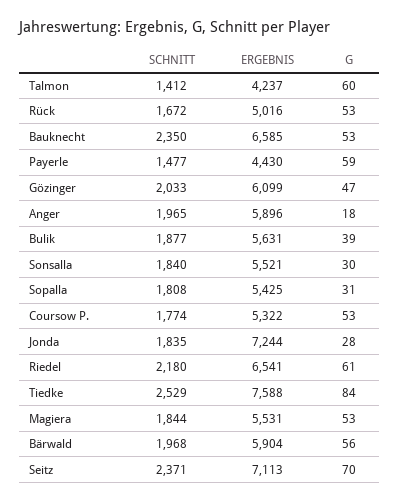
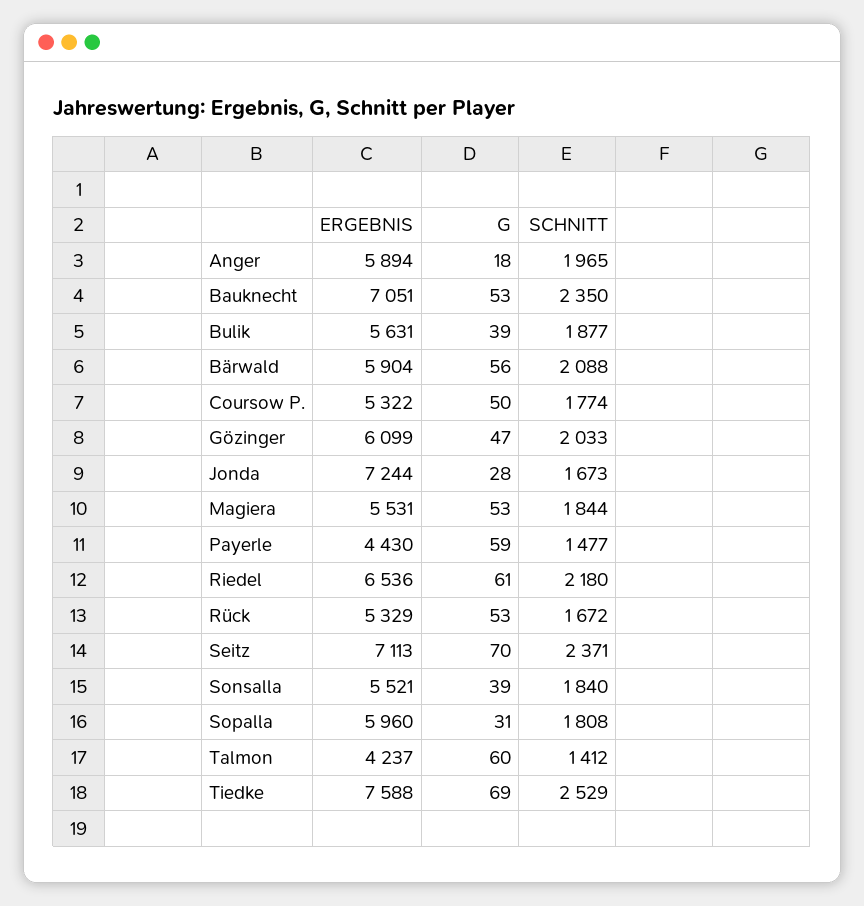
  {
    "SCHNITT": {
      "Talmon": 1412,
      "Rück": 1672,
      "Bauknecht": 2350,
      "Payerle": 1477,
      "Gözinger": 2033,
      "Anger": 1965,
      "Bulik": 1877,
      "Sonsalla": 1840,
      "Sopalla": 1808,
      "Coursow P.": 1774,
-     "Jonda": 1835,
+     "Jonda": 1673,
      "Riedel": 2180,
      "Tiedke": 2529,
      "Magiera": 1844,
-     "Bärwald": 1968,
+     "Bärwald": 2088,
      "Seitz": 2371
    },
    "ERGEBNIS": {
      "Talmon": 4237,
-     "Rück": 5016,
+     "Rück": 5329,
-     "Bauknecht": 6585,
+     "Bauknecht": 7051,
      "Payerle": 4430,
      "Gözinger": 6099,
-     "Anger": 5896,
+     "Anger": 5894,
      "Bulik": 5631,
      "Sonsalla": 5521,
-     "Sopalla": 5425,
+     "Sopalla": 5960,
      "Coursow P.": 5322,
      "Jonda": 7244,
-     "Riedel": 6541,
+     "Riedel": 6536,
      "Tiedke": 7588,
      "Magiera": 5531,
      "Bärwald": 5904,
      "Seitz": 7113
    },
    "G": {
      "Talmon": 60,
      "Rück": 53,
      "Bauknecht": 53,
      "Payerle": 59,
      "Gözinger": 47,
      "Anger": 18,
      "Bulik": 39,
-     "Sonsalla": 30,
+     "Sonsalla": 39,
      "Sopalla": 31,
-     "Coursow P.": 53,
+     "Coursow P.": 50,
      "Jonda": 28,
      "Riedel": 61,
-     "Tiedke": 84,
+     "Tiedke": 69,
      "Magiera": 53,
      "Bärwald": 56,
      "Seitz": 70
    }
  }

